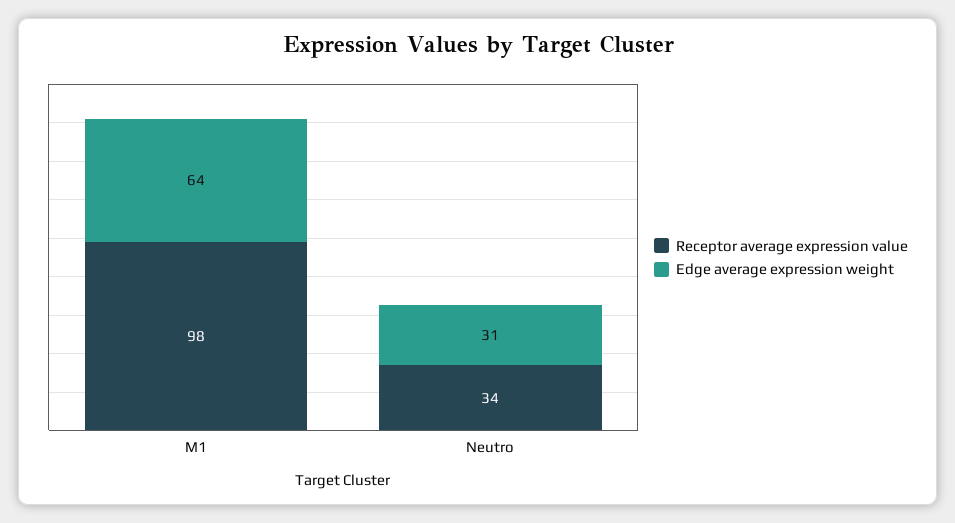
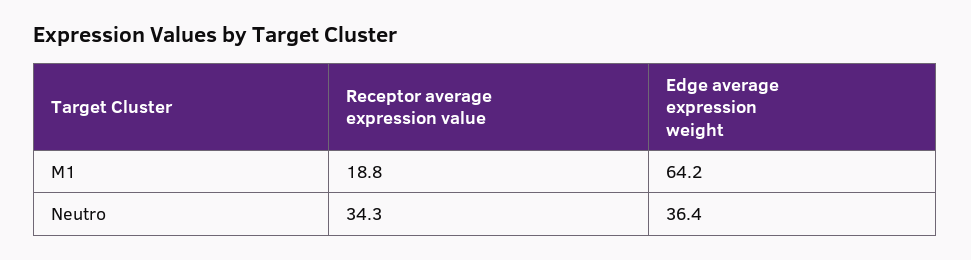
  {
    "Receptor average expression value": {
-     "M1": 98,
+     "M1": 18.8,
      "Neutro": 34.3
    },
    "Edge average expression weight": {
      "M1": 64.2,
-     "Neutro": 31
+     "Neutro": 36.4
    }
  }

